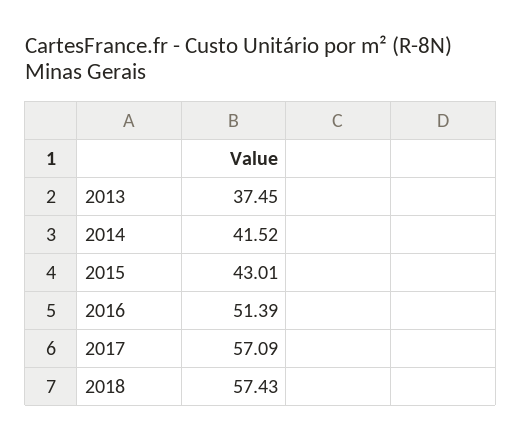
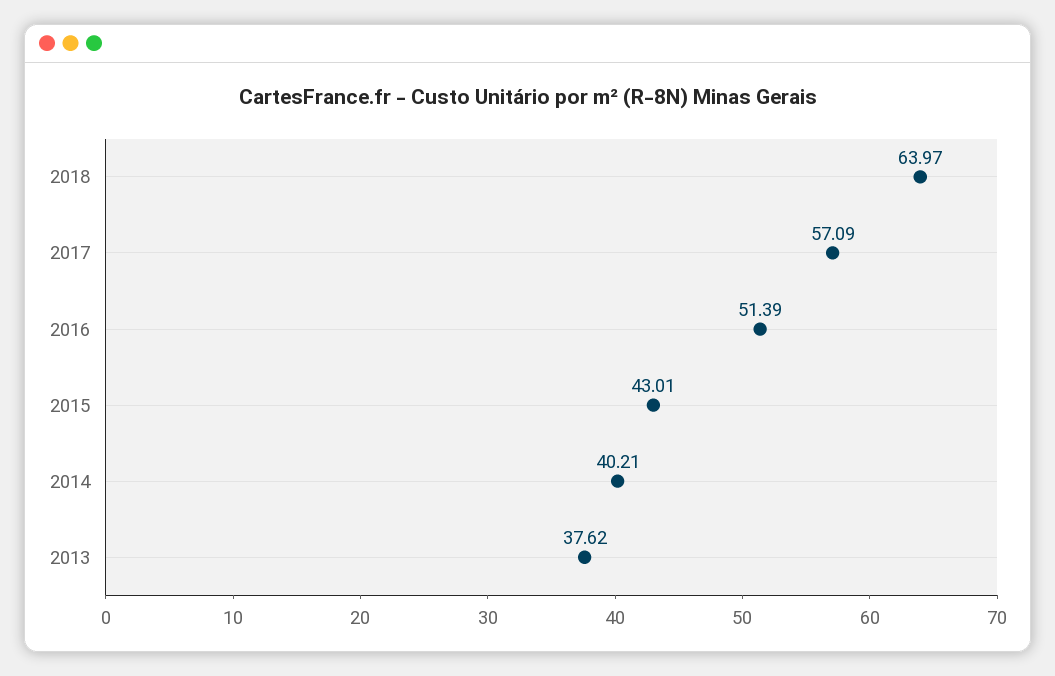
  {
-   "2013": 37.45,
+   "2013": 37.62,
-   "2014": 41.52,
+   "2014": 40.21,
    "2015": 43.01,
    "2016": 51.39,
    "2017": 57.09,
-   "2018": 57.43
+   "2018": 63.97
  }

